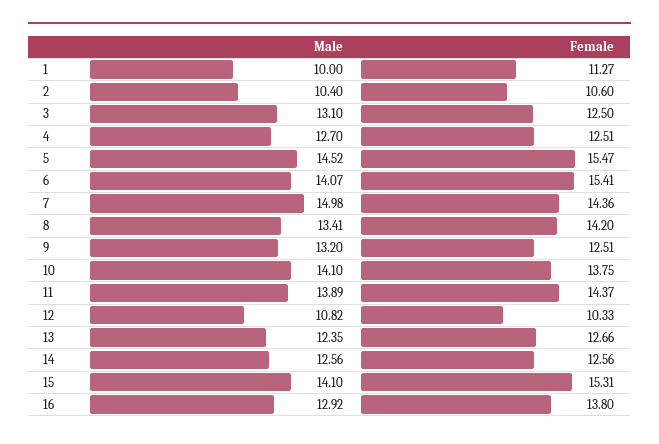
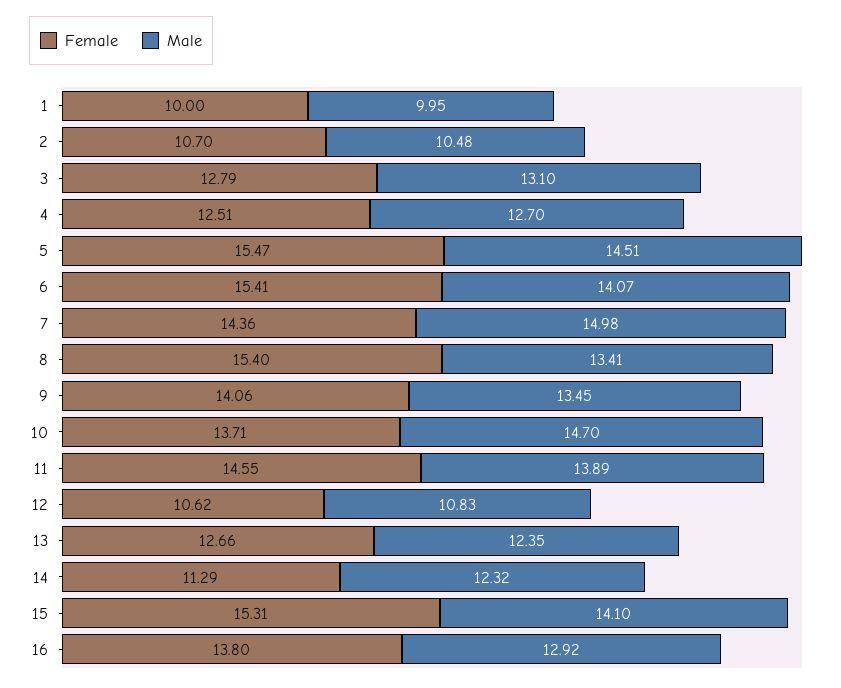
  {
    "Male": {
-     "1": 10,
+     "1": 9.95,
-     "2": 10.4,
+     "2": 10.48,
      "3": 13.1,
      "4": 12.7,
-     "5": 14.52,
+     "5": 14.51,
      "6": 14.07,
      "7": 14.98,
      "8": 13.41,
-     "9": 13.2,
+     "9": 13.45,
-     "10": 14.1,
+     "10": 14.7,
      "11": 13.89,
-     "12": 10.82,
+     "12": 10.83,
      "13": 12.35,
-     "14": 12.56,
+     "14": 12.32,
      "15": 14.1,
      "16": 12.92
    },
    "Female": {
-     "1": 11.27,
+     "1": 10,
-     "2": 10.6,
+     "2": 10.7,
-     "3": 12.5,
+     "3": 12.79,
      "4": 12.51,
      "5": 15.47,
      "6": 15.41,
      "7": 14.36,
-     "8": 14.2,
+     "8": 15.4,
-     "9": 12.51,
+     "9": 14.06,
-     "10": 13.75,
+     "10": 13.71,
-     "11": 14.37,
+     "11": 14.55,
-     "12": 10.33,
+     "12": 10.62,
      "13": 12.66,
-     "14": 12.56,
+     "14": 11.29,
      "15": 15.31,
      "16": 13.8
    }
  }

